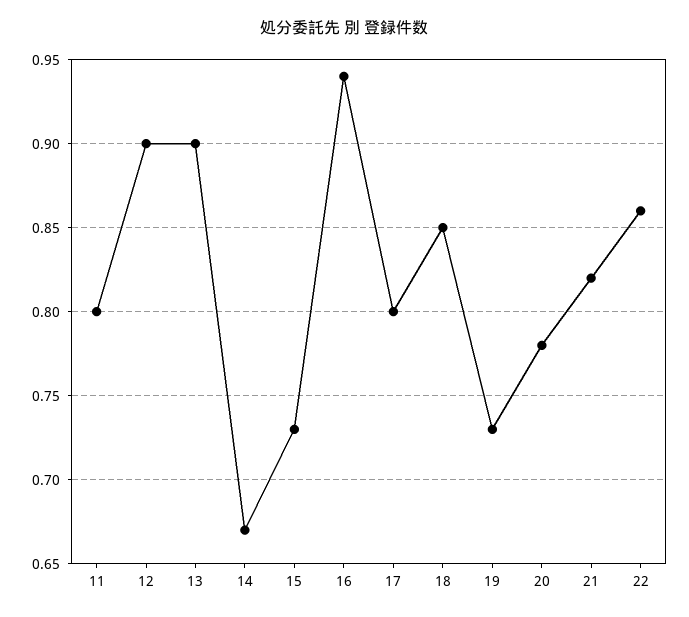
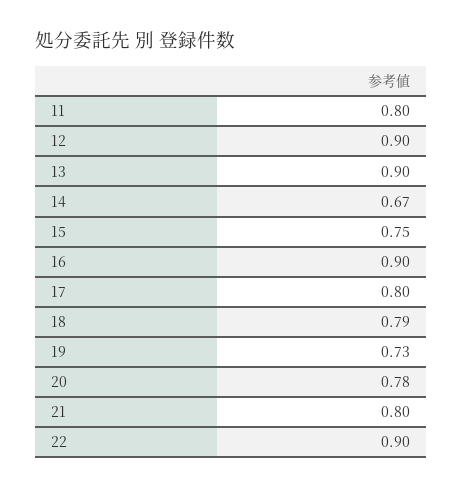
  {
    "11": 0.8,
    "12": 0.9,
    "13": 0.9,
    "14": 0.67,
-   "15": 0.73,
+   "15": 0.75,
-   "16": 0.94,
+   "16": 0.9,
    "17": 0.8,
-   "18": 0.85,
+   "18": 0.79,
    "19": 0.73,
    "20": 0.78,
-   "21": 0.82,
+   "21": 0.8,
-   "22": 0.86
+   "22": 0.9
  }

